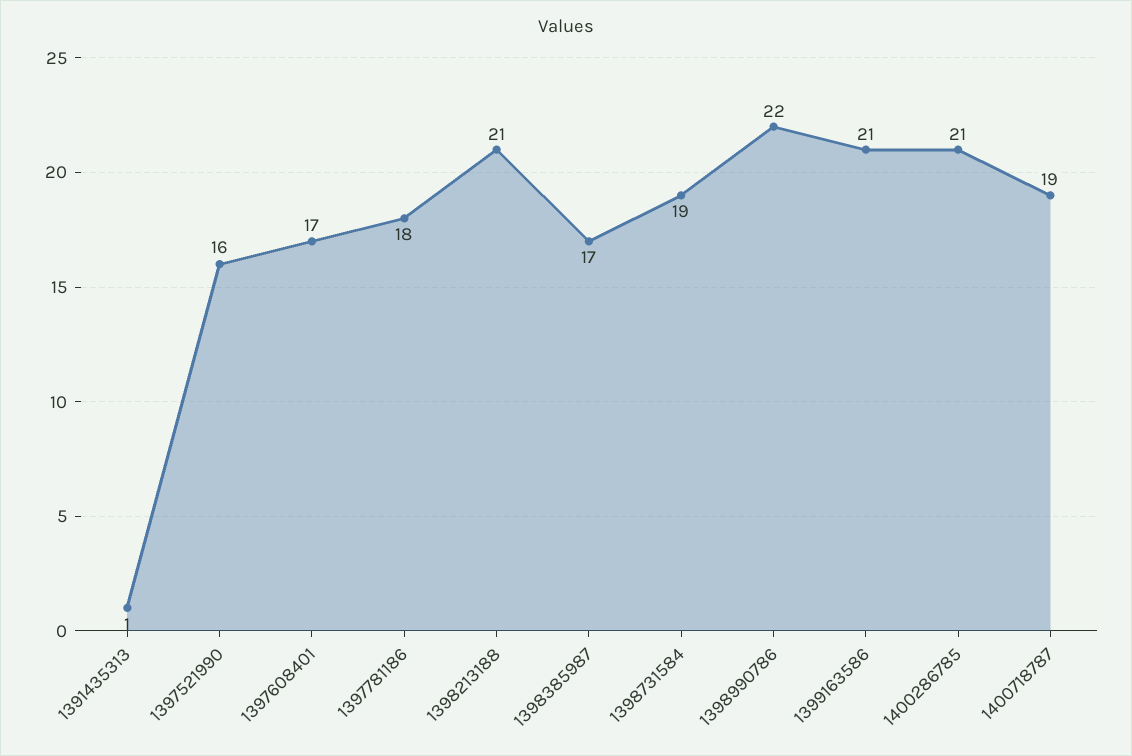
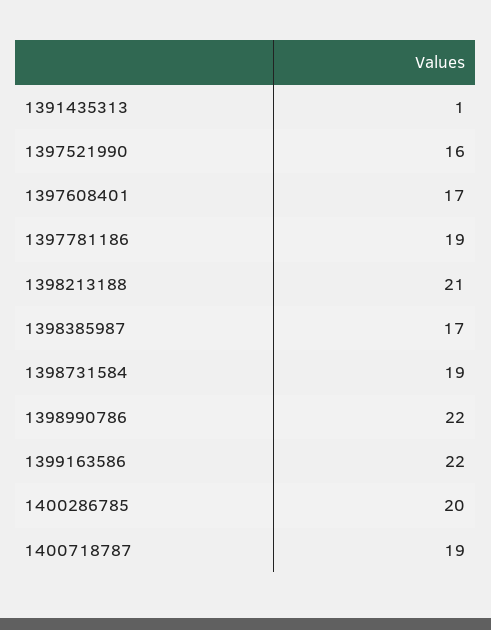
  {
    "1391435313": 1,
    "1397521990": 16,
    "1397608401": 17,
-   "1397781186": 18,
+   "1397781186": 19,
    "1398213188": 21,
    "1398385987": 17,
    "1398731584": 19,
    "1398990786": 22,
-   "1399163586": 21,
+   "1399163586": 22,
-   "1400286785": 21,
+   "1400286785": 20,
    "1400718787": 19
  }

